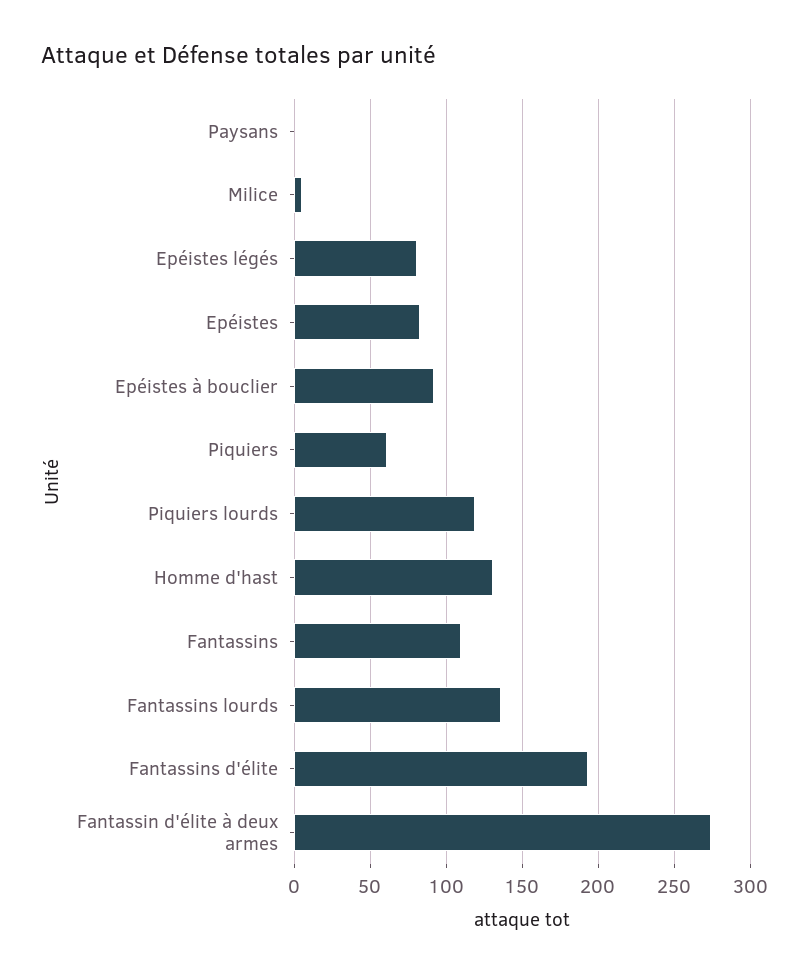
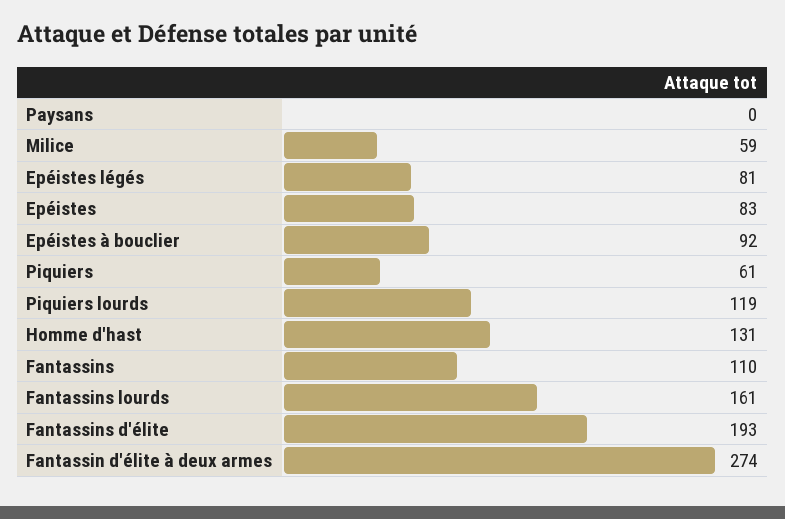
  {
    "Paysans": 0,
-   "Milice": 5,
+   "Milice": 59,
    "Epéistes légés": 81,
    "Epéistes": 83,
    "Epéistes à bouclier": 92,
    "Piquiers": 61,
    "Piquiers lourds": 119,
    "Homme d'hast": 131,
    "Fantassins": 110,
-   "Fantassins lourds": 135,
+   "Fantassins lourds": 161,
    "Fantassins d'élite": 193,
    "Fantassin d'élite à deux armes": 274
  }

